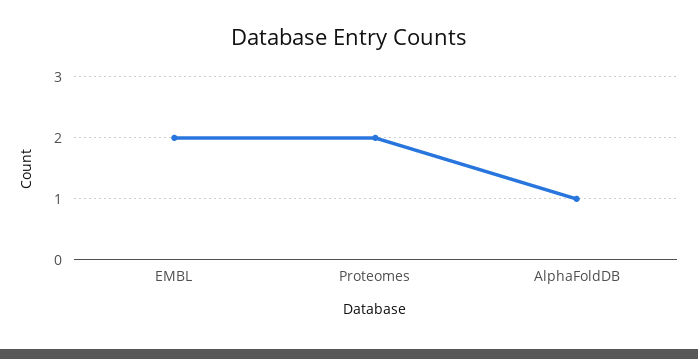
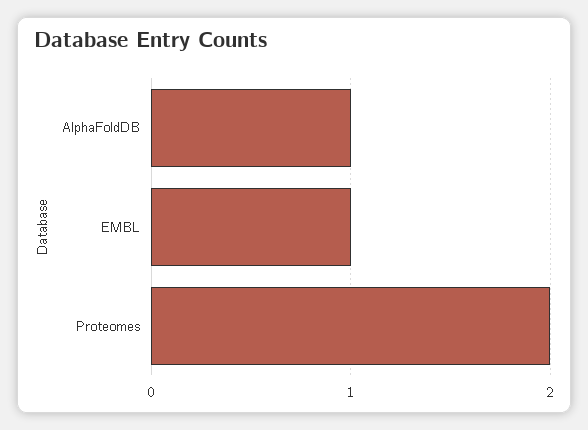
  {
-   "EMBL": 2,
+   "EMBL": 1,
    "Proteomes": 2,
    "AlphaFoldDB": 1
  }

